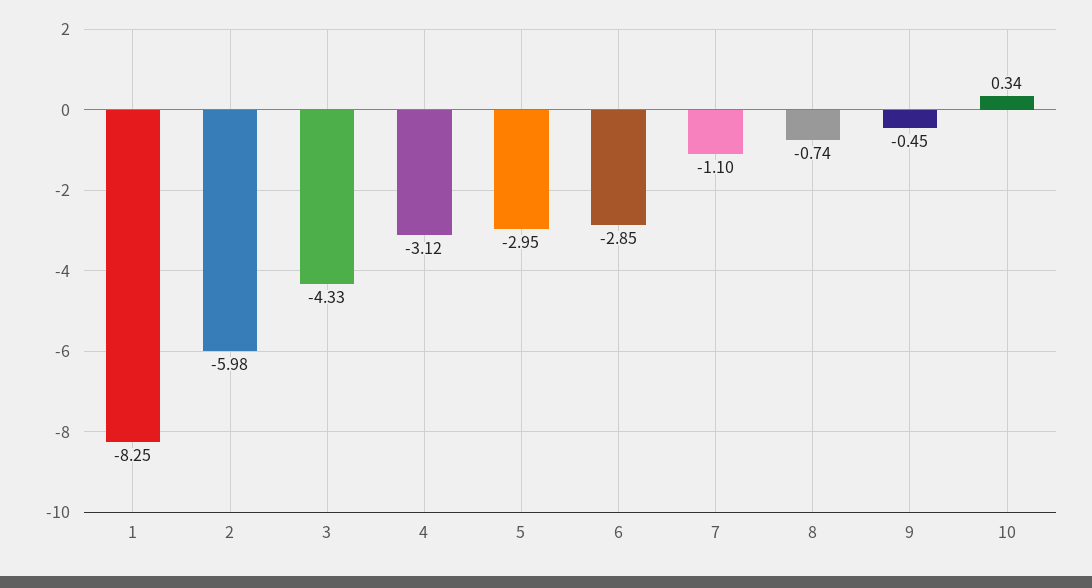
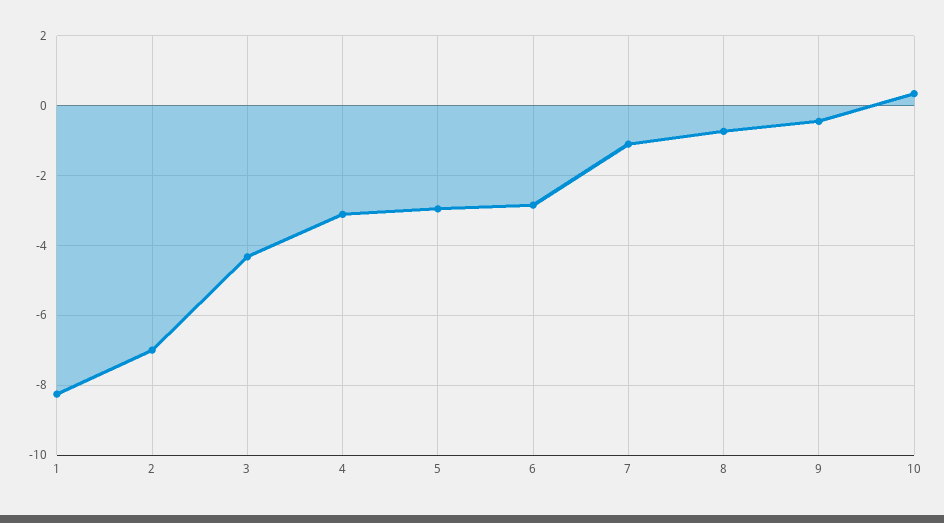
  {
    "1": -8.25,
-   "2": -5.98,
+   "2": -7,
    "3": -4.33,
    "4": -3.12,
    "5": -2.95,
    "6": -2.85,
    "7": -1.1,
    "8": -0.74,
    "9": -0.45,
    "10": 0.34
  }

